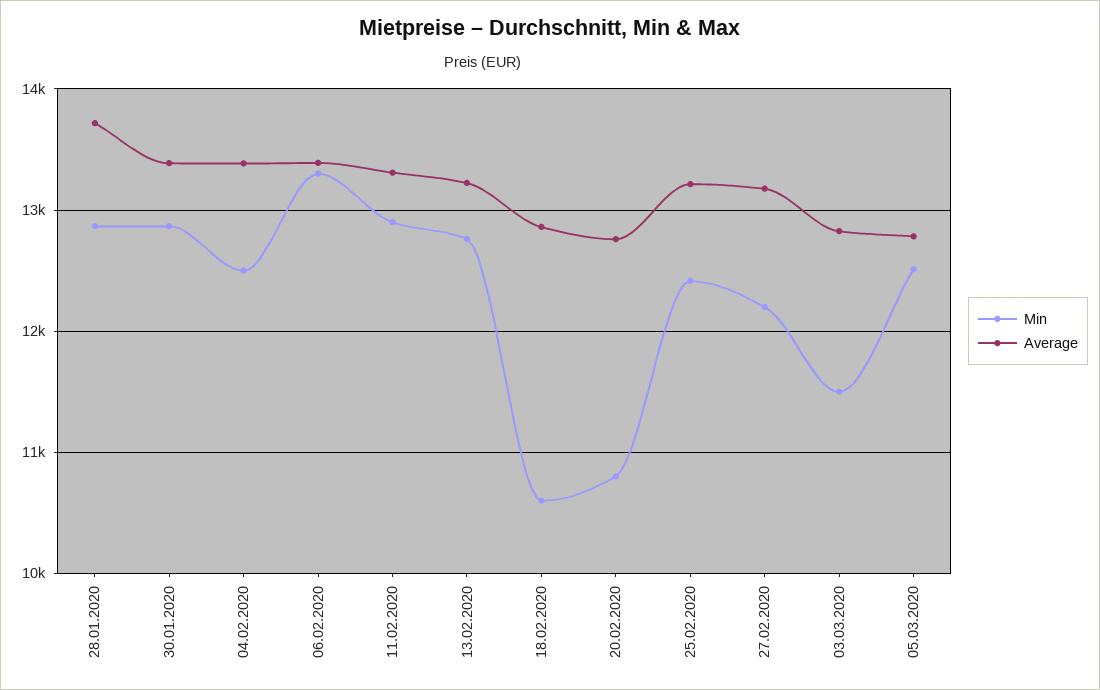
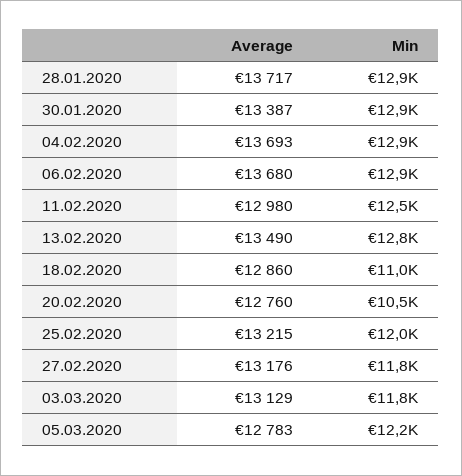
  {
    "Min": {
      "28.01.2020": 12900,
      "30.01.2020": 12900,
-     "04.02.2020": 12500,
+     "04.02.2020": 12900,
-     "06.02.2020": 13300,
+     "06.02.2020": 12900,
-     "11.02.2020": 12900,
+     "11.02.2020": 12500,
      "13.02.2020": 12800,
-     "18.02.2020": 10600,
+     "18.02.2020": 11000,
-     "20.02.2020": 10800,
+     "20.02.2020": 10500,
-     "25.02.2020": 12400,
+     "25.02.2020": 12000,
-     "27.02.2020": 12200,
+     "27.02.2020": 11800,
-     "03.03.2020": 11500,
+     "03.03.2020": 11800,
-     "05.03.2020": 12500
+     "05.03.2020": 12200
    },
    "Average": {
      "28.01.2020": 13717,
      "30.01.2020": 13387,
-     "04.02.2020": 13400,
+     "04.02.2020": 13693,
-     "06.02.2020": 13400,
+     "06.02.2020": 13680,
-     "11.02.2020": 13300,
+     "11.02.2020": 12980,
-     "13.02.2020": 13200,
+     "13.02.2020": 13490,
      "18.02.2020": 12860,
      "20.02.2020": 12760,
      "25.02.2020": 13215,
      "27.02.2020": 13176,
-     "03.03.2020": 12800,
+     "03.03.2020": 13129,
      "05.03.2020": 12783
    }
  }

